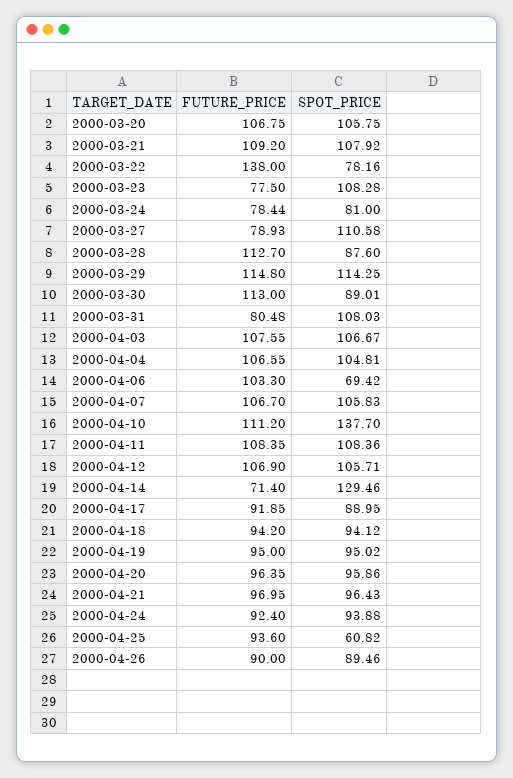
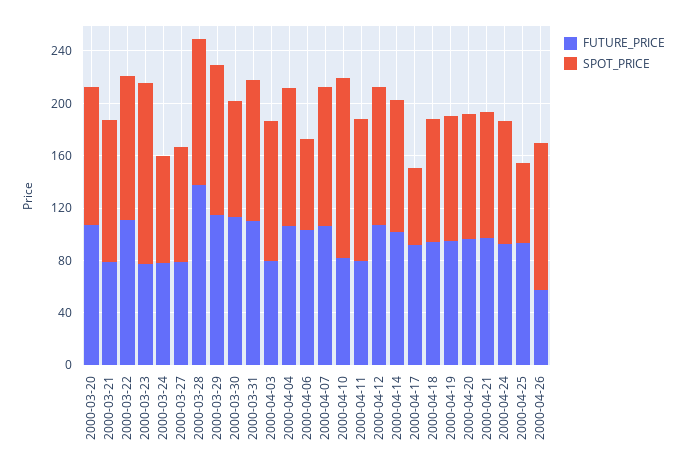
  {
    "FUTURE_PRICE": {
      "2000-03-20": 106.75,
-     "2000-03-21": 109.2,
+     "2000-03-21": 80,
-     "2000-03-22": 138,
+     "2000-03-22": 110,
      "2000-03-23": 77.5,
      "2000-03-24": 78.44,
      "2000-03-27": 78.93,
-     "2000-03-28": 112.7,
+     "2000-03-28": 140,
      "2000-03-29": 114.8,
      "2000-03-30": 113,
-     "2000-03-31": 80.48,
+     "2000-03-31": 110,
-     "2000-04-03": 107.55,
+     "2000-04-03": 80,
      "2000-04-04": 106.55,
      "2000-04-06": 103.3,
      "2000-04-07": 106.7,
-     "2000-04-10": 111.2,
+     "2000-04-10": 80,
-     "2000-04-11": 108.35,
+     "2000-04-11": 80,
      "2000-04-12": 106.9,
-     "2000-04-14": 71.4,
+     "2000-04-14": 100,
      "2000-04-17": 91.85,
      "2000-04-18": 94.2,
      "2000-04-19": 95,
      "2000-04-20": 96.35,
      "2000-04-21": 96.95,
      "2000-04-24": 92.4,
      "2000-04-25": 93.6,
-     "2000-04-26": 90
+     "2000-04-26": 60
    },
    "SPOT_PRICE": {
      "2000-03-20": 105.75,
      "2000-03-21": 107.92,
-     "2000-03-22": 78.16,
+     "2000-03-22": 110,
-     "2000-03-23": 108.28,
+     "2000-03-23": 140,
      "2000-03-24": 81,
-     "2000-03-27": 110.58,
+     "2000-03-27": 90,
-     "2000-03-28": 87.6,
+     "2000-03-28": 110,
      "2000-03-29": 114.25,
      "2000-03-30": 89.01,
      "2000-03-31": 108.03,
      "2000-04-03": 106.67,
      "2000-04-04": 104.81,
      "2000-04-06": 69.42,
      "2000-04-07": 105.83,
      "2000-04-10": 137.7,
      "2000-04-11": 108.36,
      "2000-04-12": 105.71,
-     "2000-04-14": 129.46,
+     "2000-04-14": 100,
-     "2000-04-17": 88.95,
+     "2000-04-17": 60,
      "2000-04-18": 94.12,
      "2000-04-19": 95.02,
      "2000-04-20": 95.86,
      "2000-04-21": 96.43,
      "2000-04-24": 93.88,
      "2000-04-25": 60.82,
-     "2000-04-26": 89.46
+     "2000-04-26": 110
    }
  }

